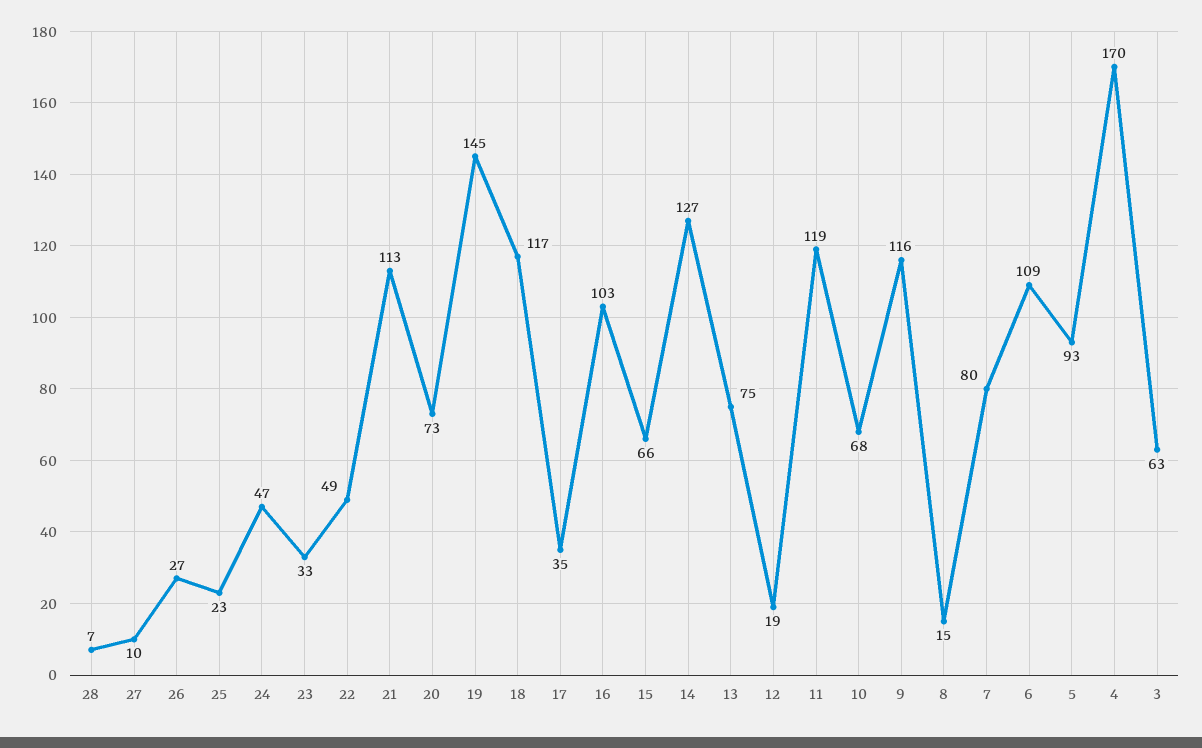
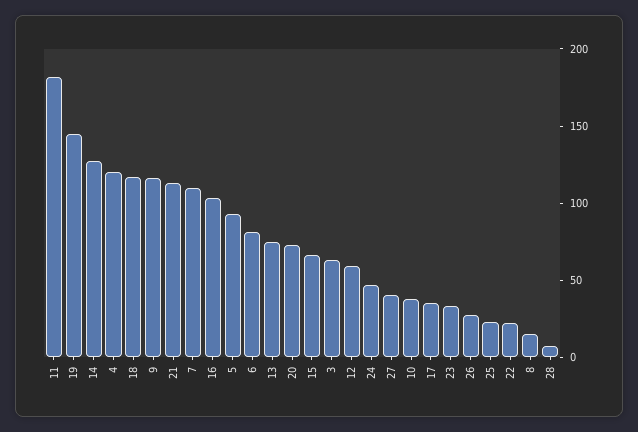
  {
    "28": 7,
-   "27": 10,
+   "27": 40,
    "26": 27,
    "25": 23,
    "24": 47,
    "23": 33,
-   "22": 49,
+   "22": 20,
    "21": 113,
    "20": 73,
    "19": 145,
    "18": 117,
    "17": 35,
    "16": 103,
    "15": 66,
    "14": 127,
    "13": 75,
-   "12": 19,
+   "12": 60,
-   "11": 119,
+   "11": 180,
-   "10": 68,
+   "10": 40,
    "9": 116,
    "8": 15,
-   "7": 80,
+   "7": 110,
-   "6": 109,
+   "6": 80,
    "5": 93,
-   "4": 170,
+   "4": 120,
    "3": 63
  }

